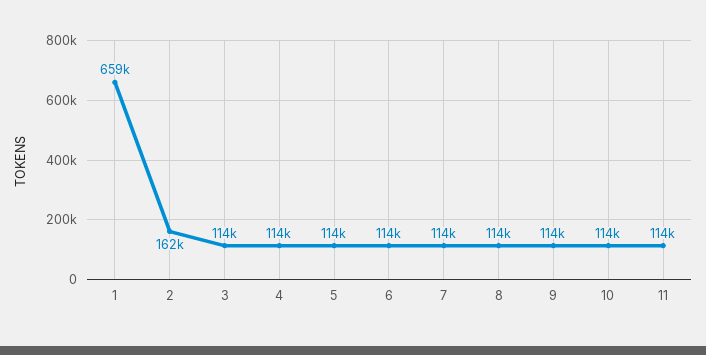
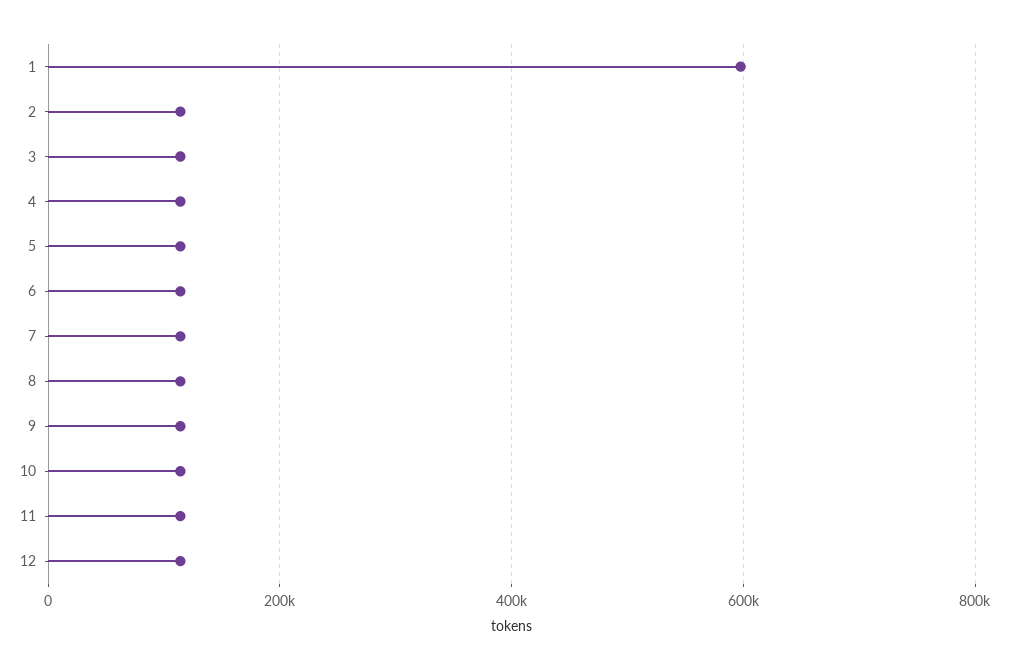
  {
-   "1": 659000,
+   "1": 600000,
-   "2": 162000,
+   "2": 120000,
    "3": 114000,
    "4": 114000,
    "5": 114000,
    "6": 114000,
    "7": 114000,
    "8": 114000,
    "9": 114000,
    "10": 114000,
-   "11": 114000
+   "11": 114000,
+   "12": 120000
  }

